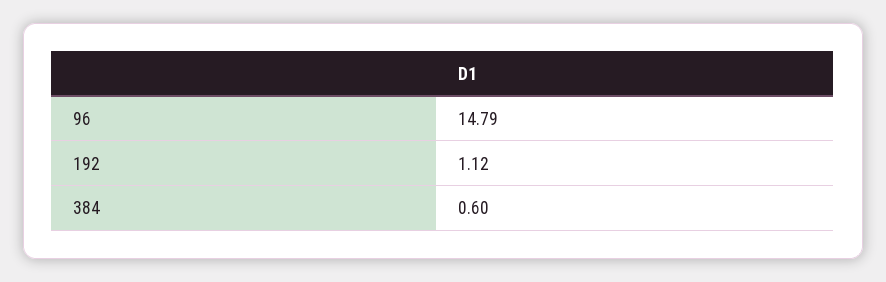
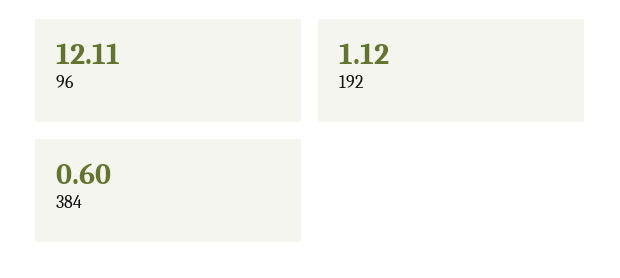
  {
-   "96": 14.79,
+   "96": 12.11,
    "192": 1.12,
    "384": 0.6
  }

